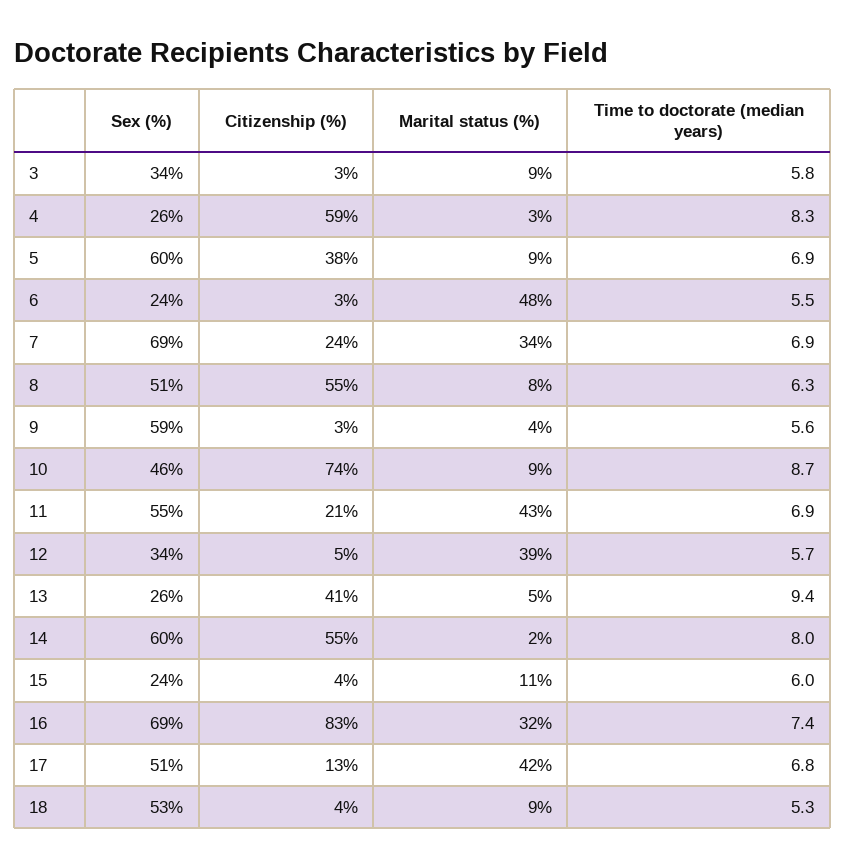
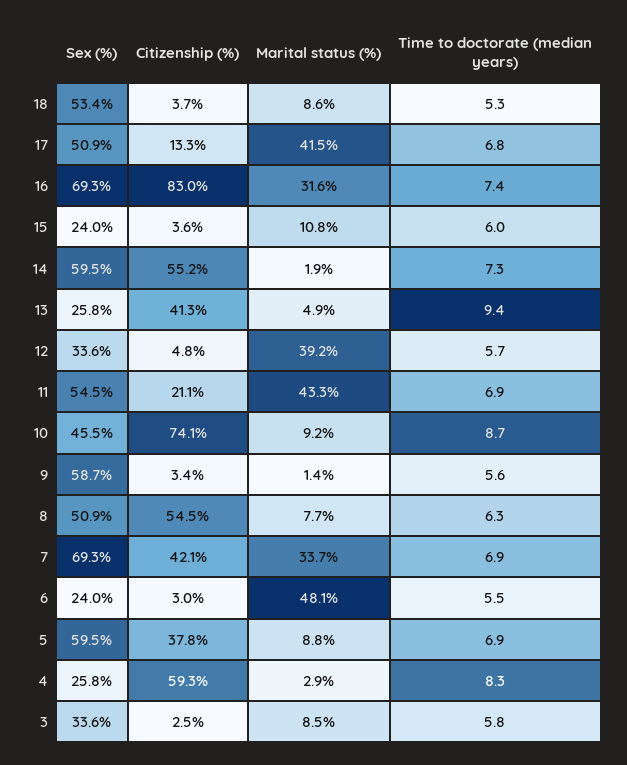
  {
    "Sex (%)": {
      "3": 33.6,
      "4": 25.8,
      "5": 59.5,
      "6": 24,
      "7": 69.3,
      "8": 50.9,
      "9": 58.7,
      "10": 45.5,
      "11": 54.5,
      "12": 33.6,
      "13": 25.8,
      "14": 59.5,
      "15": 24,
      "16": 69.3,
      "17": 50.9,
      "18": 53.4
    },
    "Citizenship (%)": {
      "3": 2.5,
      "4": 59.3,
      "5": 37.8,
      "6": 3,
-     "7": 24,
+     "7": 42.1,
      "8": 54.5,
      "9": 3.4,
      "10": 74.1,
      "11": 21.1,
      "12": 4.8,
      "13": 41.3,
      "14": 55.2,
      "15": 3.6,
      "16": 83,
      "17": 13.3,
      "18": 3.7
    },
    "Marital status (%)": {
      "3": 8.5,
      "4": 2.9,
      "5": 8.8,
      "6": 48.1,
      "7": 33.7,
      "8": 7.7,
-     "9": 4,
+     "9": 1.4,
      "10": 9.2,
      "11": 43.3,
      "12": 39.2,
      "13": 4.9,
      "14": 1.9,
      "15": 10.8,
      "16": 31.6,
      "17": 41.5,
      "18": 8.6
    },
    "Time to doctorate (median years)": {
      "3": 5.8,
      "4": 8.3,
      "5": 6.9,
      "6": 5.5,
      "7": 6.9,
      "8": 6.3,
      "9": 5.6,
      "10": 8.7,
      "11": 6.9,
      "12": 5.7,
      "13": 9.4,
-     "14": 8,
+     "14": 7.3,
      "15": 6,
      "16": 7.4,
      "17": 6.8,
      "18": 5.3
    }
  }

